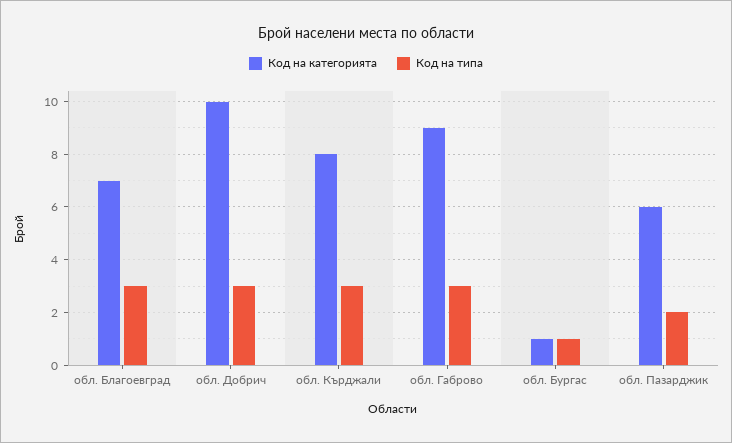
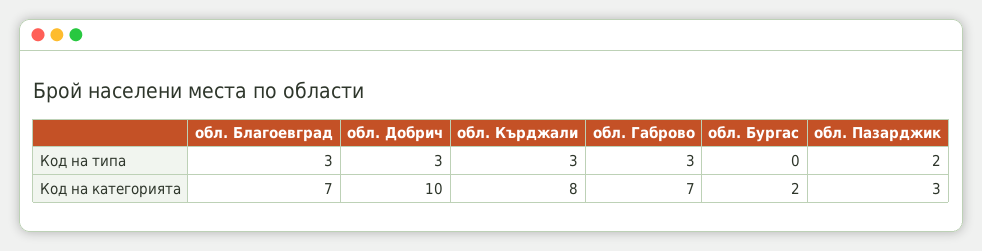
  {
    "Код на категорията": {
      "обл. Благоевград": 7,
      "обл. Добрич": 10,
      "обл. Кърджали": 8,
-     "обл. Габрово": 9,
+     "обл. Габрово": 7,
-     "обл. Бургас": 1,
+     "обл. Бургас": 2,
-     "обл. Пазарджик": 6
+     "обл. Пазарджик": 3
    },
    "Код на типа": {
      "обл. Благоевград": 3,
      "обл. Добрич": 3,
      "обл. Кърджали": 3,
      "обл. Габрово": 3,
-     "обл. Бургас": 1,
+     "обл. Бургас": 0,
      "обл. Пазарджик": 2
    }
  }

